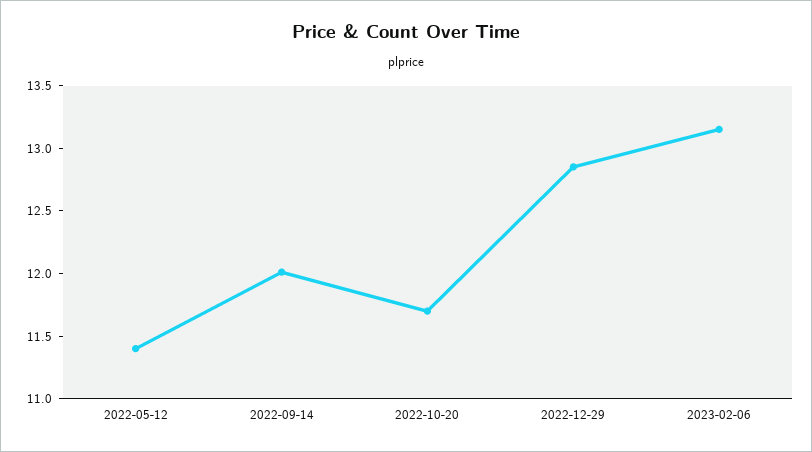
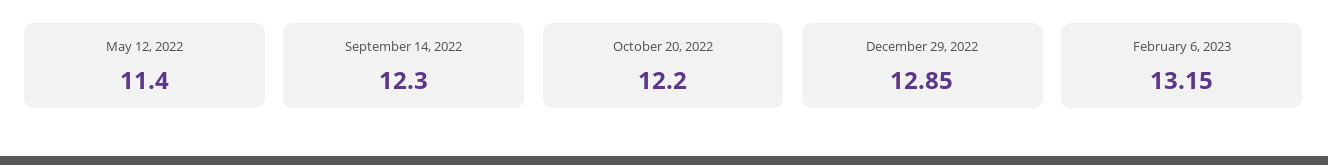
  {
    "2022-05-12": 11.4,
-   "2022-09-14": 12,
+   "2022-09-14": 12.3,
-   "2022-10-20": 11.7,
+   "2022-10-20": 12.2,
    "2022-12-29": 12.85,
    "2023-02-06": 13.15
  }

